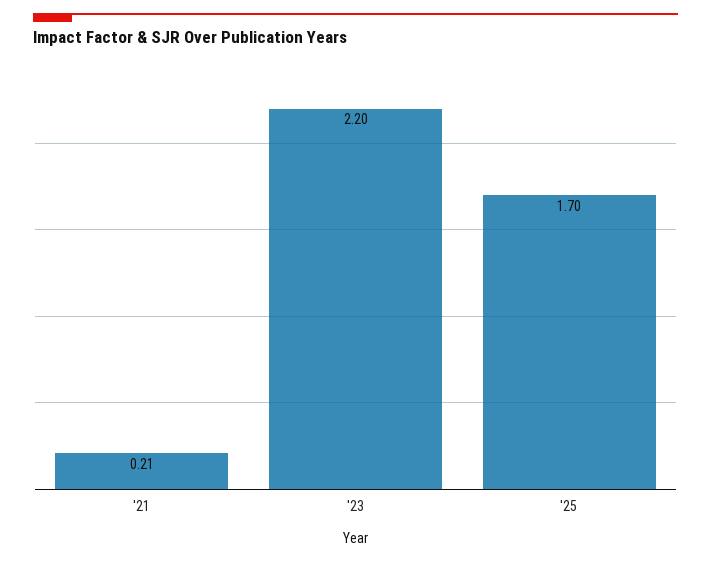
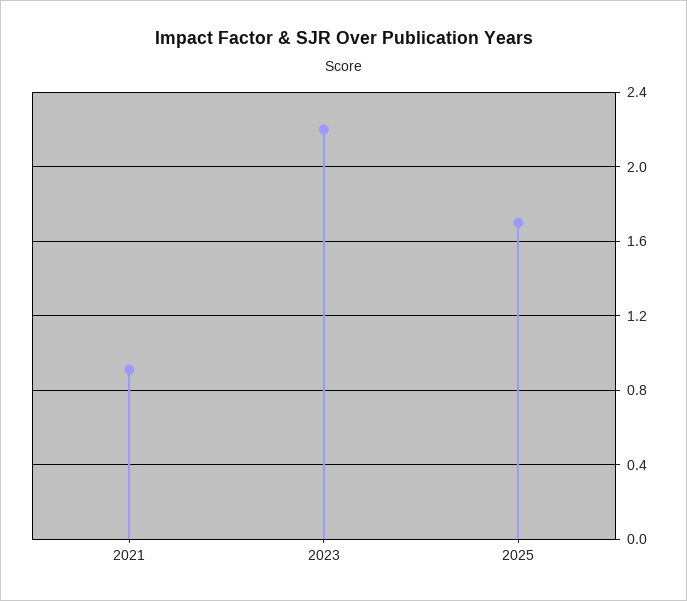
  {
-   "'21": 0.21,
+   "'21": 0.9,
    "'23": 2.2,
    "'25": 1.7
  }

